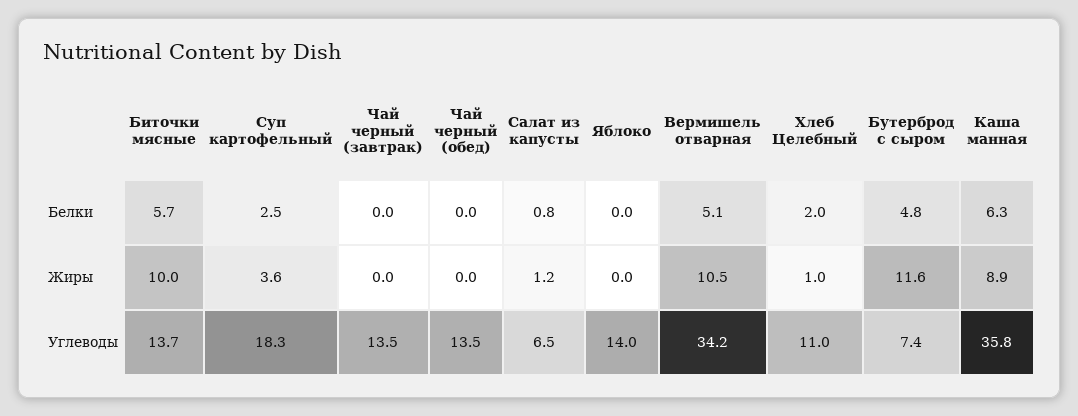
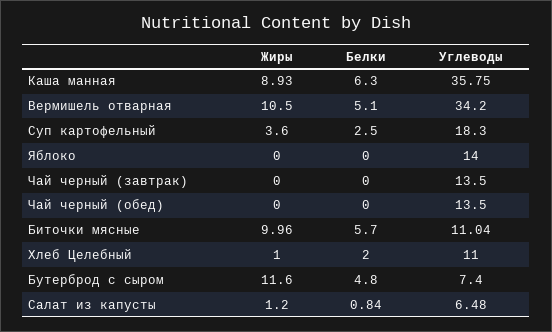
  {
    "Биточки мясные": {
      "Белки": 5.7,
      "Жиры": 9.96,
-     "Углеводы": 13.7
+     "Углеводы": 11.04
    },
    "Суп картофельный": {
      "Белки": 2.5,
      "Жиры": 3.6,
      "Углеводы": 18.3
    },
    "Чай черный (завтрак)": {
      "Белки": 0,
      "Жиры": 0,
      "Углеводы": 13.5
    },
    "Чай черный (обед)": {
      "Белки": 0,
      "Жиры": 0,
      "Углеводы": 13.5
    },
    "Салат из капусты": {
      "Белки": 0.84,
      "Жиры": 1.2,
      "Углеводы": 6.48
    },
    "Яблоко": {
      "Белки": 0,
      "Жиры": 0,
      "Углеводы": 14
    },
    "Вермишель отварная": {
      "Белки": 5.1,
      "Жиры": 10.5,
      "Углеводы": 34.2
    },
    "Хлеб Целебный": {
      "Белки": 2,
      "Жиры": 1,
      "Углеводы": 11
    },
    "Бутерброд с сыром": {
      "Белки": 4.8,
      "Жиры": 11.6,
      "Углеводы": 7.4
    },
    "Каша манная": {
      "Белки": 6.3,
      "Жиры": 8.93,
      "Углеводы": 35.75
    }
  }

